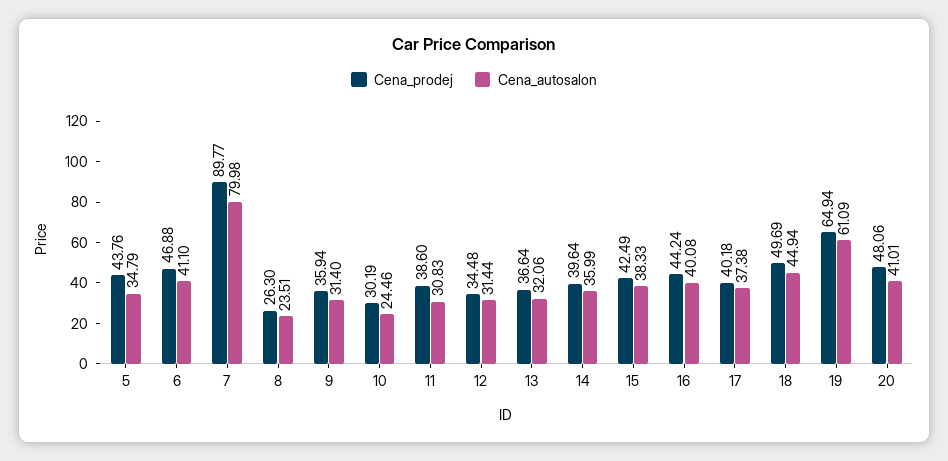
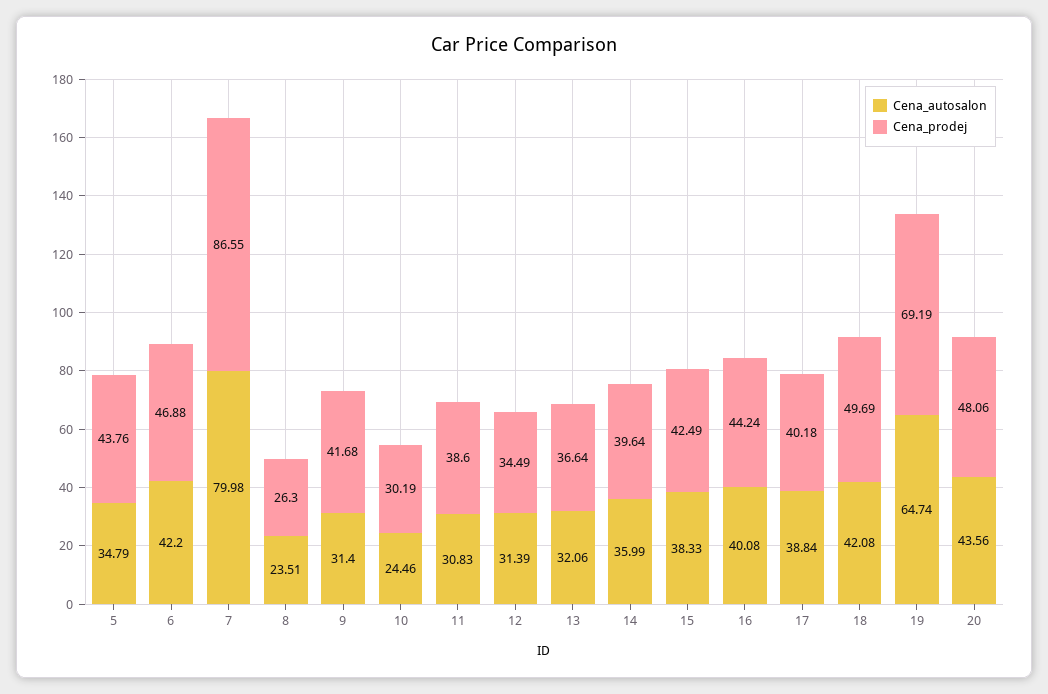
  {
    "Cena_prodej": {
      "5": 43.76,
      "6": 46.88,
-     "7": 89.77,
+     "7": 86.55,
      "8": 26.3,
-     "9": 35.94,
+     "9": 41.68,
      "10": 30.19,
      "11": 38.6,
-     "12": 34.48,
+     "12": 34.49,
      "13": 36.64,
      "14": 39.64,
      "15": 42.49,
      "16": 44.24,
      "17": 40.18,
      "18": 49.69,
-     "19": 64.94,
+     "19": 69.19,
      "20": 48.06
    },
    "Cena_autosalon": {
      "5": 34.79,
-     "6": 41.1,
+     "6": 42.2,
      "7": 79.98,
      "8": 23.51,
      "9": 31.4,
      "10": 24.46,
      "11": 30.83,
-     "12": 31.44,
+     "12": 31.39,
      "13": 32.06,
      "14": 35.99,
      "15": 38.33,
      "16": 40.08,
-     "17": 37.38,
+     "17": 38.84,
-     "18": 44.94,
+     "18": 42.08,
-     "19": 61.09,
+     "19": 64.74,
-     "20": 41.01
+     "20": 43.56
    }
  }

